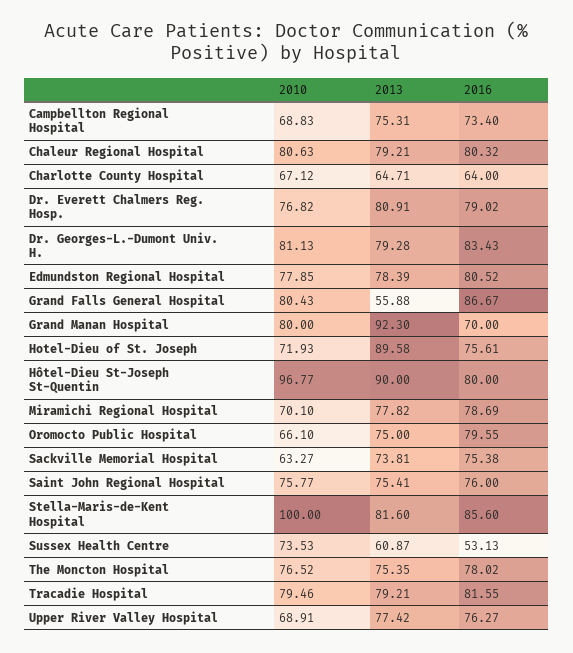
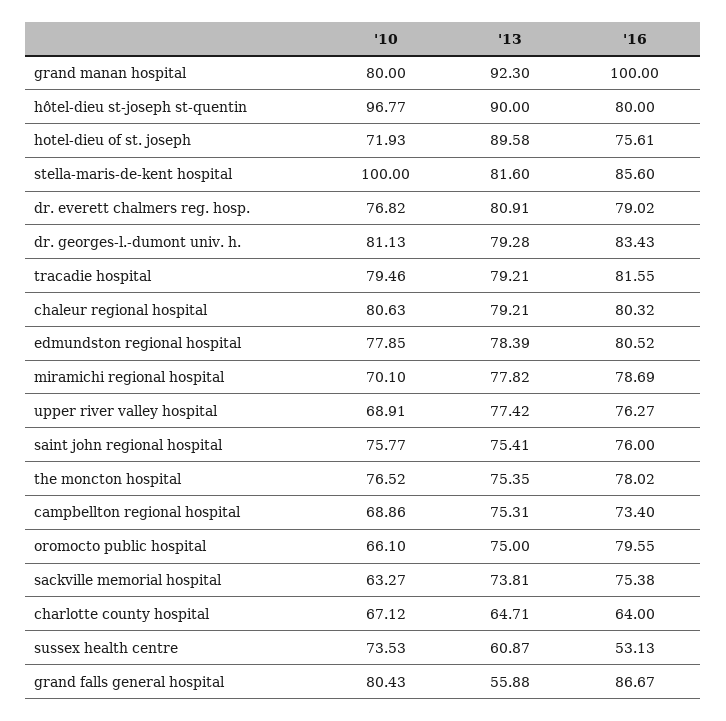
  {
    "2010": {
-     "Campbellton Regional Hospital": 68.83,
+     "Campbellton Regional Hospital": 68.86,
      "Chaleur Regional Hospital": 80.63,
      "Charlotte County Hospital": 67.12,
      "Dr. Everett Chalmers Reg. Hosp.": 76.82,
      "Dr. Georges-L.-Dumont Univ. H.": 81.13,
      "Edmundston Regional Hospital": 77.85,
      "Grand Falls General Hospital": 80.43,
      "Grand Manan Hospital": 80,
      "Hotel-Dieu of St. Joseph": 71.93,
      "Hôtel-Dieu St-Joseph St-Quentin": 96.77,
      "Miramichi Regional Hospital": 70.1,
      "Oromocto Public Hospital": 66.1,
      "Sackville Memorial Hospital": 63.27,
      "Saint John Regional Hospital": 75.77,
      "Stella-Maris-de-Kent Hospital": 100,
      "Sussex Health Centre": 73.53,
      "The Moncton Hospital": 76.52,
      "Tracadie Hospital": 79.46,
      "Upper River Valley Hospital": 68.91
    },
    "2013": {
      "Campbellton Regional Hospital": 75.31,
      "Chaleur Regional Hospital": 79.21,
      "Charlotte County Hospital": 64.71,
      "Dr. Everett Chalmers Reg. Hosp.": 80.91,
      "Dr. Georges-L.-Dumont Univ. H.": 79.28,
      "Edmundston Regional Hospital": 78.39,
      "Grand Falls General Hospital": 55.88,
      "Grand Manan Hospital": 92.3,
      "Hotel-Dieu of St. Joseph": 89.58,
      "Hôtel-Dieu St-Joseph St-Quentin": 90,
      "Miramichi Regional Hospital": 77.82,
      "Oromocto Public Hospital": 75,
      "Sackville Memorial Hospital": 73.81,
      "Saint John Regional Hospital": 75.41,
      "Stella-Maris-de-Kent Hospital": 81.6,
      "Sussex Health Centre": 60.87,
      "The Moncton Hospital": 75.35,
      "Tracadie Hospital": 79.21,
      "Upper River Valley Hospital": 77.42
    },
    "2016": {
      "Campbellton Regional Hospital": 73.4,
      "Chaleur Regional Hospital": 80.32,
      "Charlotte County Hospital": 64,
      "Dr. Everett Chalmers Reg. Hosp.": 79.02,
      "Dr. Georges-L.-Dumont Univ. H.": 83.43,
      "Edmundston Regional Hospital": 80.52,
      "Grand Falls General Hospital": 86.67,
-     "Grand Manan Hospital": 70,
+     "Grand Manan Hospital": 100,
      "Hotel-Dieu of St. Joseph": 75.61,
      "Hôtel-Dieu St-Joseph St-Quentin": 80,
      "Miramichi Regional Hospital": 78.69,
      "Oromocto Public Hospital": 79.55,
      "Sackville Memorial Hospital": 75.38,
      "Saint John Regional Hospital": 76,
      "Stella-Maris-de-Kent Hospital": 85.6,
      "Sussex Health Centre": 53.13,
      "The Moncton Hospital": 78.02,
      "Tracadie Hospital": 81.55,
      "Upper River Valley Hospital": 76.27
    }
  }

